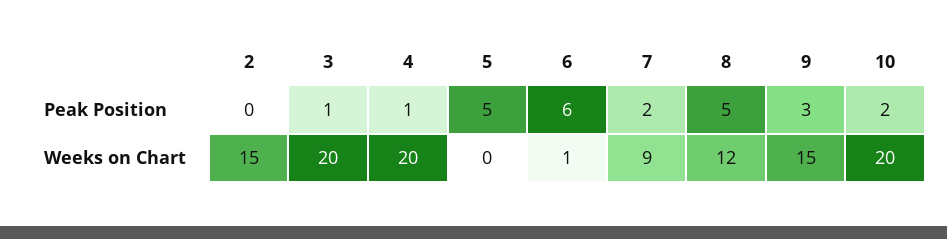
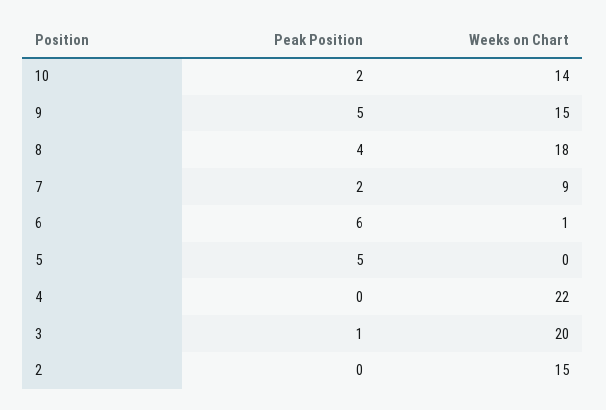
  {
    "2": {
      "Peak Position": 0,
      "Weeks on Chart": 15
    },
    "3": {
      "Peak Position": 1,
      "Weeks on Chart": 20
    },
    "4": {
-     "Peak Position": 1,
+     "Peak Position": 0,
-     "Weeks on Chart": 20
+     "Weeks on Chart": 22
    },
    "5": {
      "Peak Position": 5,
      "Weeks on Chart": 0
    },
    "6": {
      "Peak Position": 6,
      "Weeks on Chart": 1
    },
    "7": {
      "Peak Position": 2,
      "Weeks on Chart": 9
    },
    "8": {
-     "Peak Position": 5,
+     "Peak Position": 4,
-     "Weeks on Chart": 12
+     "Weeks on Chart": 18
    },
    "9": {
-     "Peak Position": 3,
+     "Peak Position": 5,
      "Weeks on Chart": 15
    },
    "10": {
      "Peak Position": 2,
-     "Weeks on Chart": 20
+     "Weeks on Chart": 14
    }
  }

